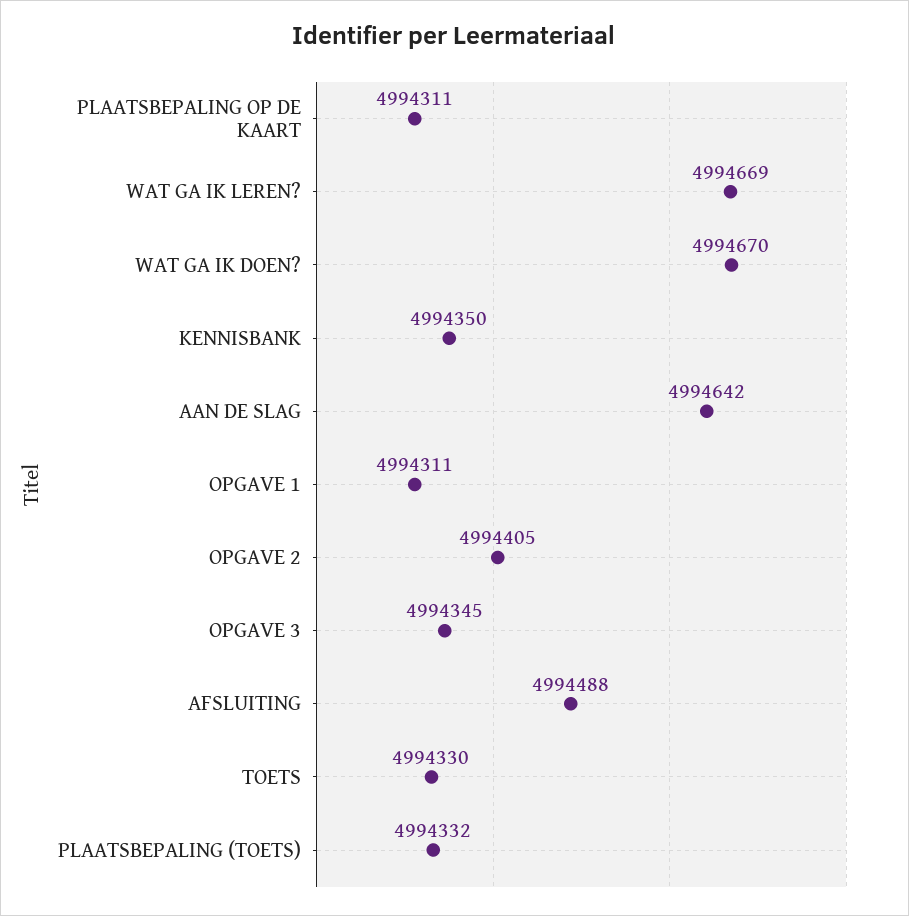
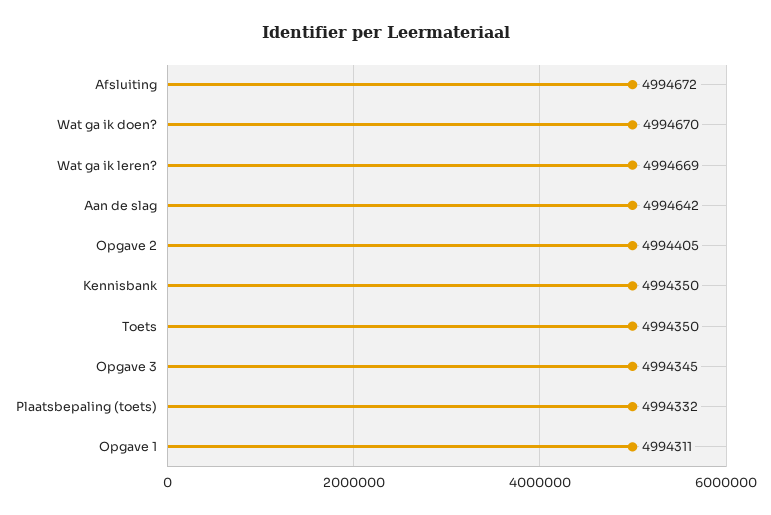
  {
-   "PLAATSBEPALING OP DE KAART": 4994311,
    "WAT GA IK LEREN?": 4994669,
    "WAT GA IK DOEN?": 4994670,
    "KENNISBANK": 4994350,
    "AAN DE SLAG": 4994642,
    "OPGAVE 1": 4994311,
    "OPGAVE 2": 4994405,
    "OPGAVE 3": 4994345,
-   "AFSLUITING": 4994488,
+   "AFSLUITING": 4994672,
-   "TOETS": 4994330,
+   "TOETS": 4994350,
    "PLAATSBEPALING (TOETS)": 4994332
  }

